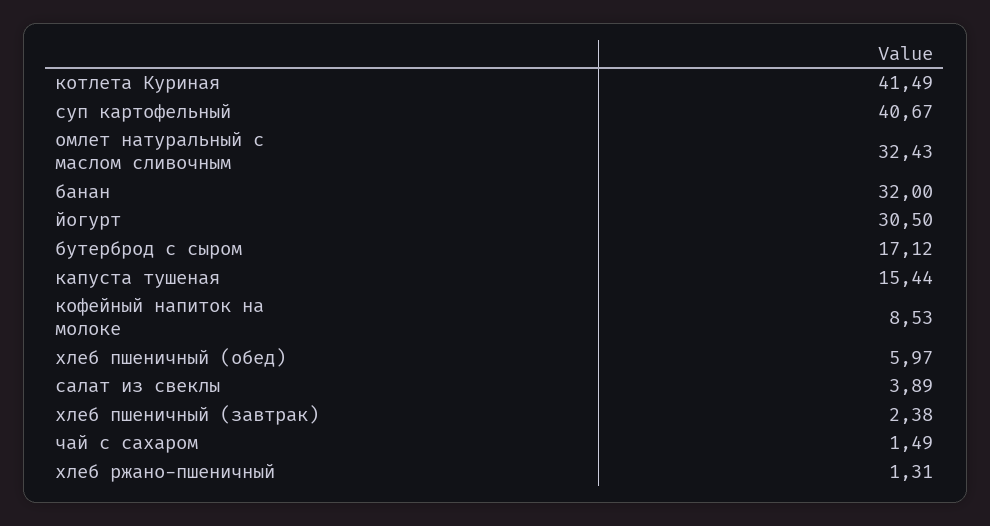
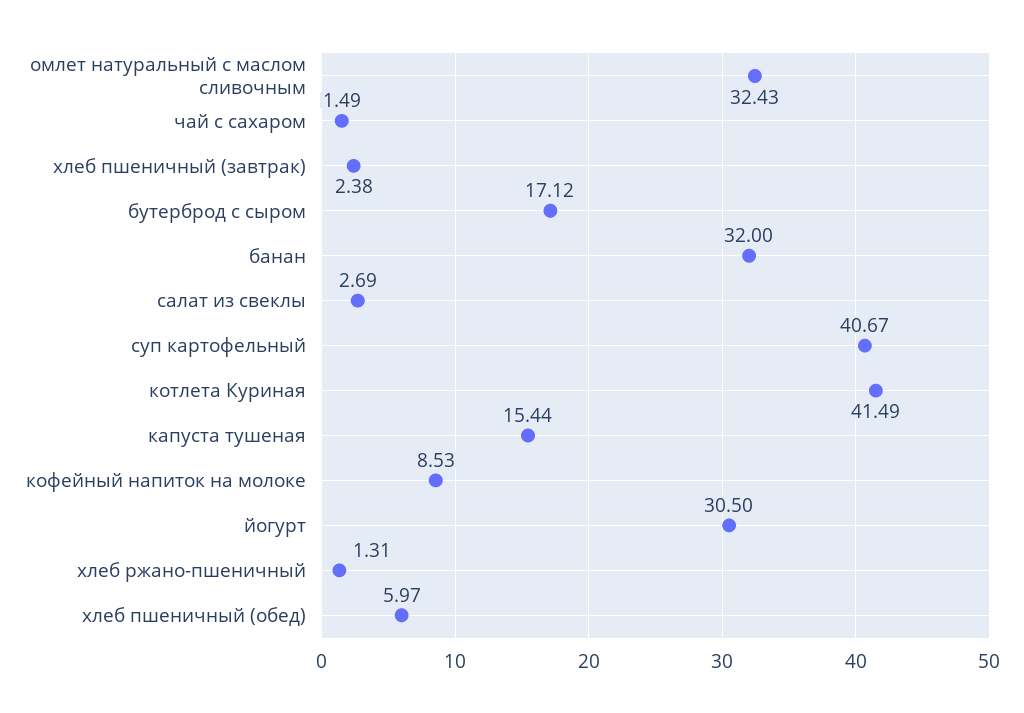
  {
    "котлета Куриная": 41.49,
    "суп картофельный": 40.67,
    "омлет натуральный с маслом сливочным": 32.43,
    "банан": 32,
    "йогурт": 30.5,
    "бутерброд с сыром": 17.12,
    "капуста тушеная": 15.44,
    "кофейный напиток на молоке": 8.53,
    "хлеб пшеничный (обед)": 5.97,
-   "салат из свеклы": 3.89,
+   "салат из свеклы": 2.69,
    "хлеб пшеничный (завтрак)": 2.38,
    "чай с сахаром": 1.49,
    "хлеб ржано-пшеничный": 1.31
  }

